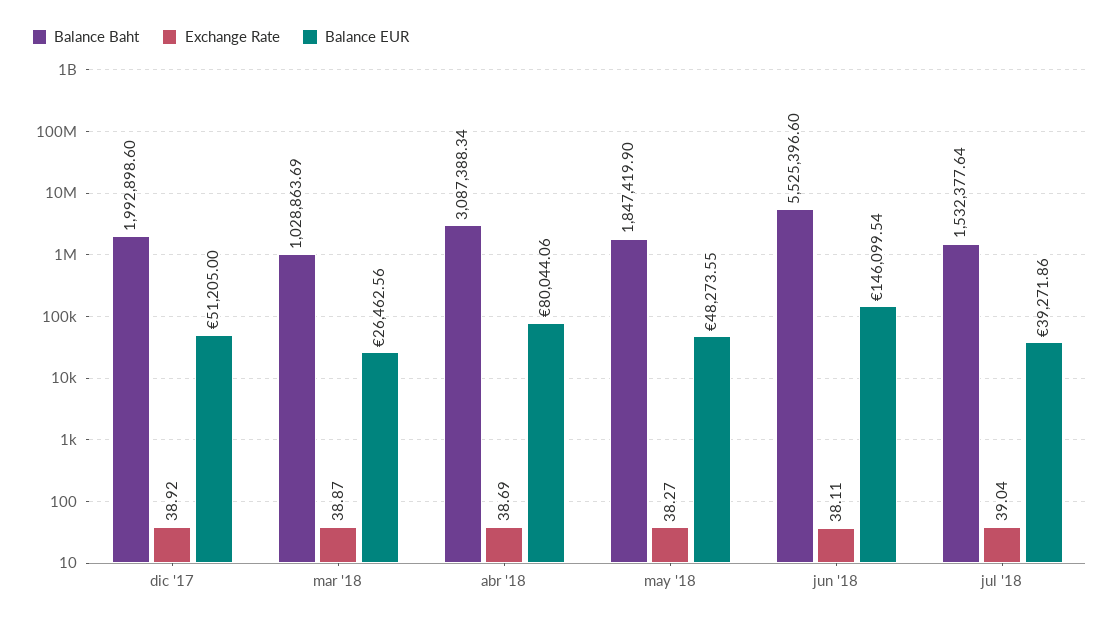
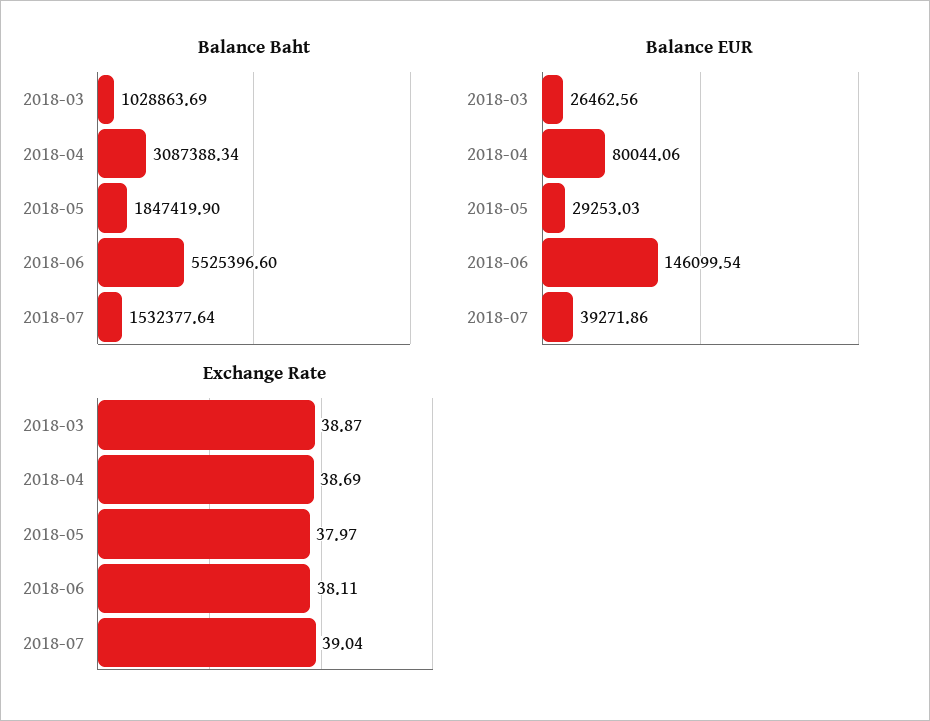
  {
    "Balance Baht": {
-     "dic '17": 1992898.6,
      "mar '18": 1028863.69,
      "abr '18": 3087388.34,
      "may '18": 1847419.9,
      "jun '18": 5525396.6,
      "jul '18": 1532377.64
    },
    "Exchange Rate": {
-     "dic '17": 38.92,
      "mar '18": 38.87,
      "abr '18": 38.69,
-     "may '18": 38.27,
+     "may '18": 37.97,
      "jun '18": 38.11,
      "jul '18": 39.04
    },
    "Balance EUR": {
-     "dic '17": 51205,
      "mar '18": 26462.56,
      "abr '18": 80044.06,
-     "may '18": 48273.55,
+     "may '18": 29253.03,
      "jun '18": 146099.54,
      "jul '18": 39271.86
    }
  }

